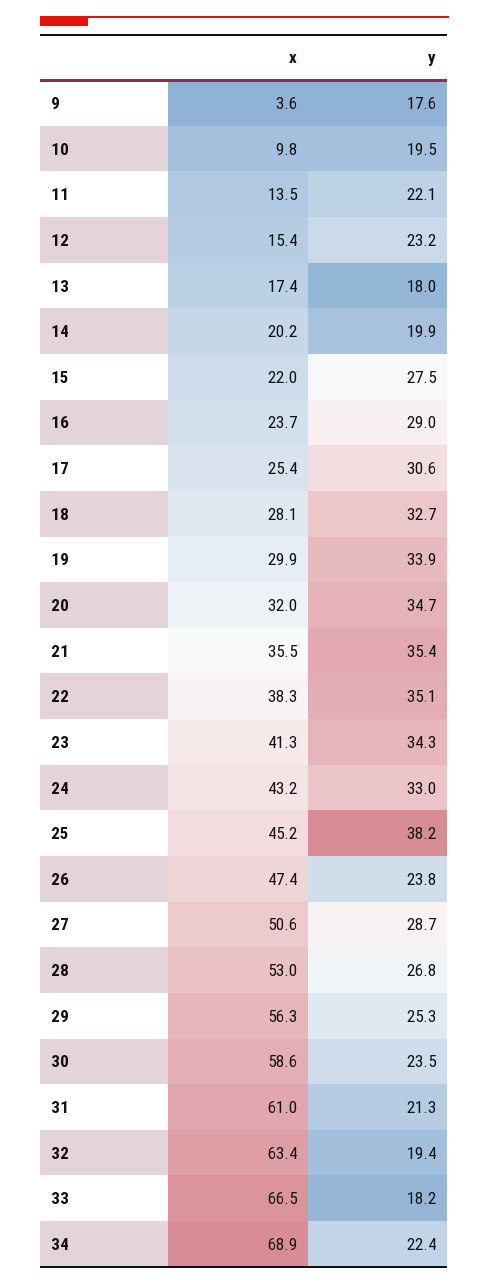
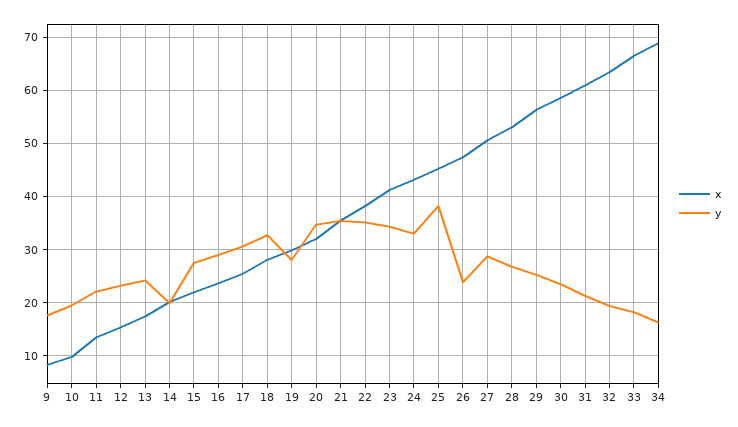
  {
    "x": {
-     "9": 3.6,
+     "9": 8,
      "10": 9.8,
      "11": 13.5,
      "12": 15.4,
      "13": 17.4,
      "14": 20.2,
      "15": 22,
      "16": 23.7,
      "17": 25.4,
      "18": 28.1,
      "19": 29.9,
      "20": 32,
      "21": 35.5,
      "22": 38.3,
      "23": 41.3,
      "24": 43.2,
      "25": 45.2,
      "26": 47.4,
      "27": 50.6,
      "28": 53,
      "29": 56.3,
      "30": 58.6,
      "31": 61,
      "32": 63.4,
      "33": 66.5,
      "34": 68.9
    },
    "y": {
      "9": 17.6,
      "10": 19.5,
      "11": 22.1,
      "12": 23.2,
-     "13": 18,
+     "13": 24,
      "14": 19.9,
      "15": 27.5,
      "16": 29,
      "17": 30.6,
      "18": 32.7,
-     "19": 33.9,
+     "19": 28,
      "20": 34.7,
      "21": 35.4,
      "22": 35.1,
      "23": 34.3,
      "24": 33,
      "25": 38.2,
      "26": 23.8,
      "27": 28.7,
      "28": 26.8,
      "29": 25.3,
      "30": 23.5,
      "31": 21.3,
      "32": 19.4,
      "33": 18.2,
-     "34": 22.4
+     "34": 16
    }
  }

